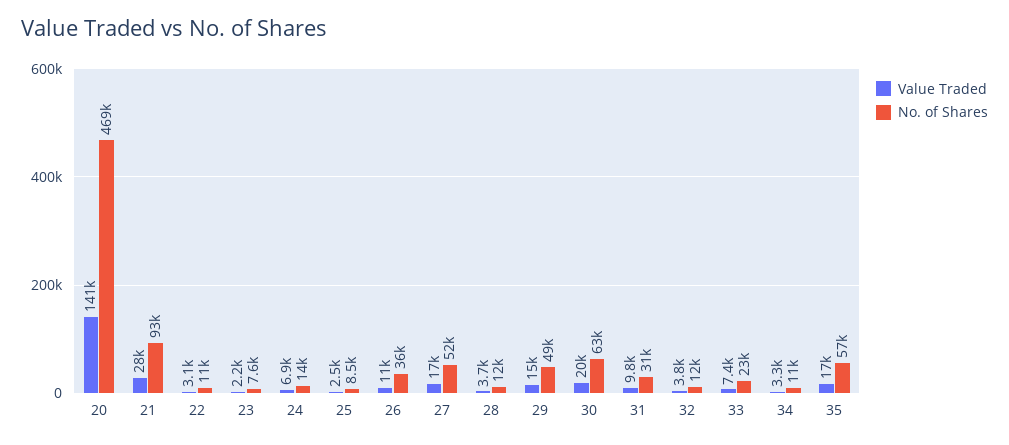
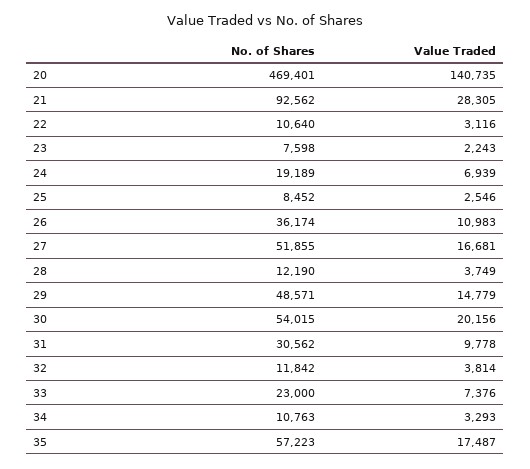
  {
    "Value Traded": {
      "20": 140735,
      "21": 28305,
      "22": 3116,
      "23": 2243,
      "24": 6939,
      "25": 2546,
      "26": 10983,
      "27": 16681,
      "28": 3749,
      "29": 14779,
      "30": 20156,
      "31": 9778,
      "32": 3814,
      "33": 7376,
      "34": 3293,
      "35": 17487
    },
    "No. of Shares": {
      "20": 469401,
      "21": 92562,
      "22": 10640,
      "23": 7598,
-     "24": 14000,
+     "24": 19189,
      "25": 8452,
      "26": 36174,
      "27": 51855,
      "28": 12190,
      "29": 48571,
-     "30": 63000,
+     "30": 54015,
      "31": 30562,
      "32": 11842,
      "33": 23000,
      "34": 10763,
      "35": 57223
    }
  }

